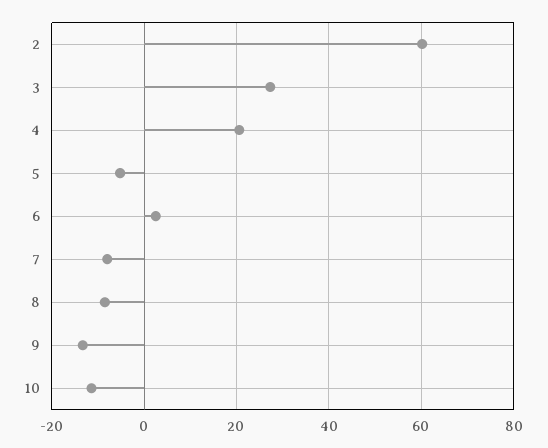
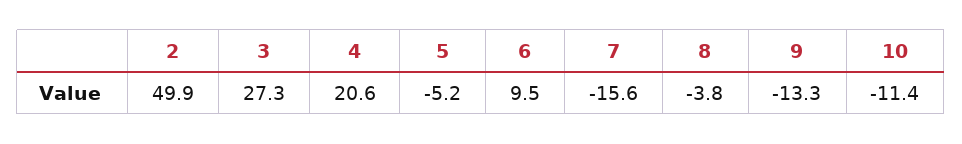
  {
-   "2": 60,
+   "2": 49.9,
    "3": 27.3,
    "4": 20.6,
    "5": -5.2,
-   "6": 2,
+   "6": 9.5,
-   "7": -8,
+   "7": -15.6,
-   "8": -8,
+   "8": -3.8,
    "9": -13.3,
    "10": -11.4
  }

